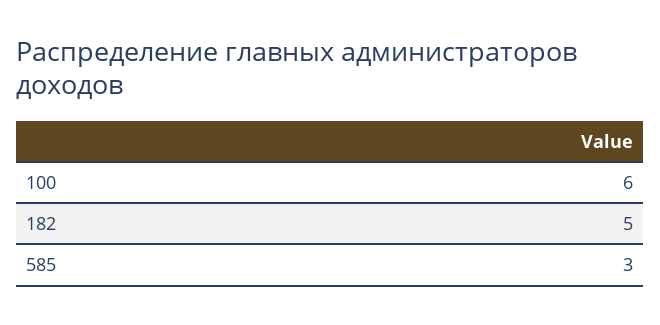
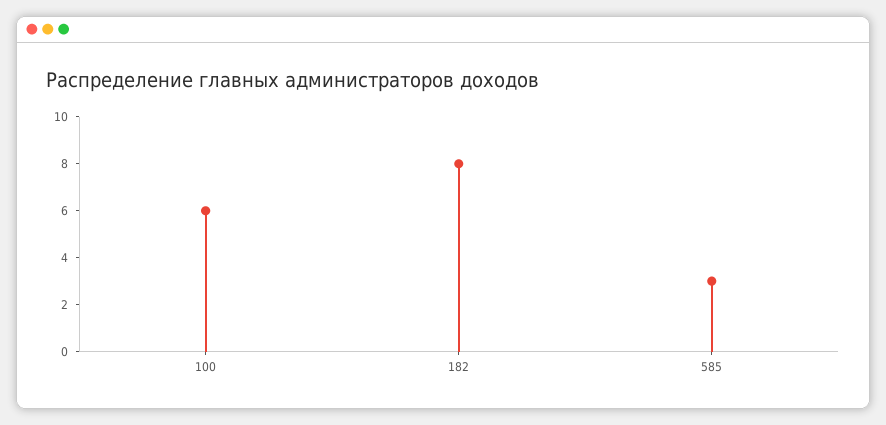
  {
    "100": 6,
-   "182": 5,
+   "182": 8,
    "585": 3
  }

